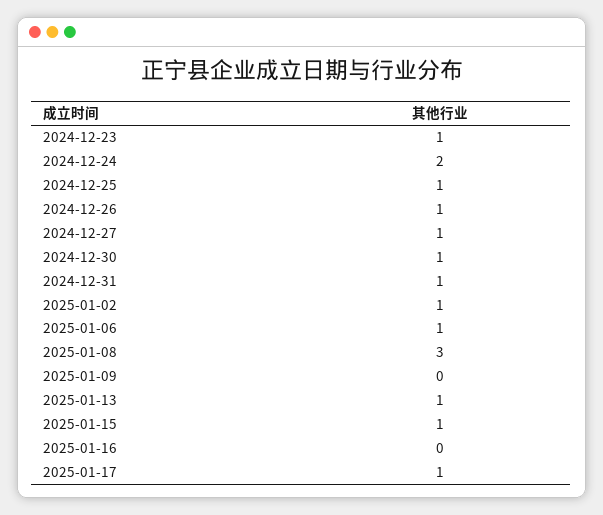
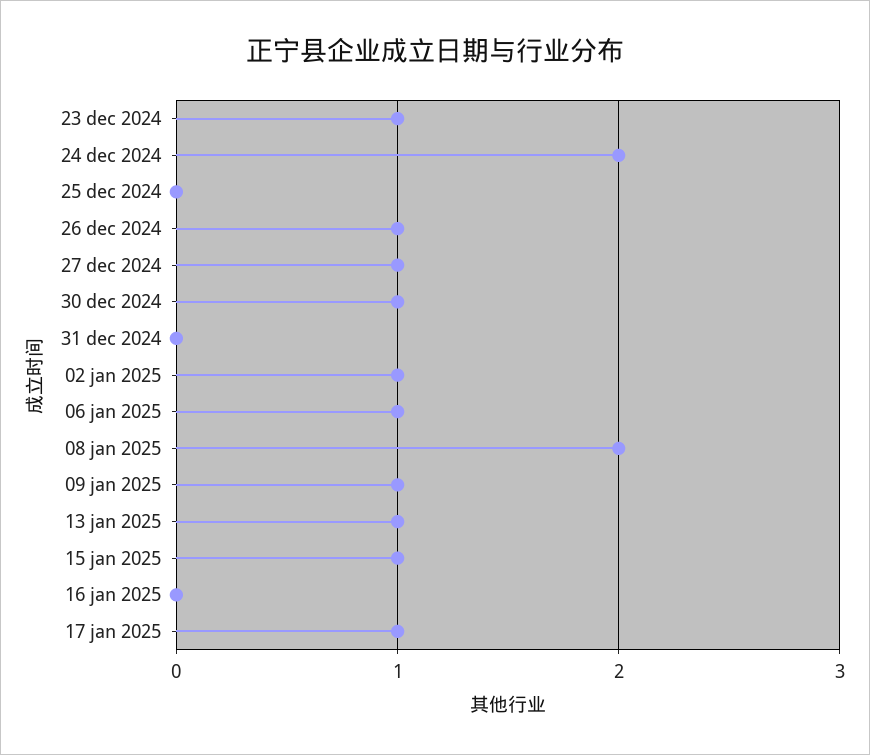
  {
    "2024-12-23": 1,
    "2024-12-24": 2,
-   "2024-12-25": 1,
+   "2024-12-25": 0,
    "2024-12-26": 1,
    "2024-12-27": 1,
    "2024-12-30": 1,
-   "2024-12-31": 1,
+   "2024-12-31": 0,
    "2025-01-02": 1,
    "2025-01-06": 1,
-   "2025-01-08": 3,
+   "2025-01-08": 2,
-   "2025-01-09": 0,
+   "2025-01-09": 1,
    "2025-01-13": 1,
    "2025-01-15": 1,
    "2025-01-16": 0,
    "2025-01-17": 1
  }

